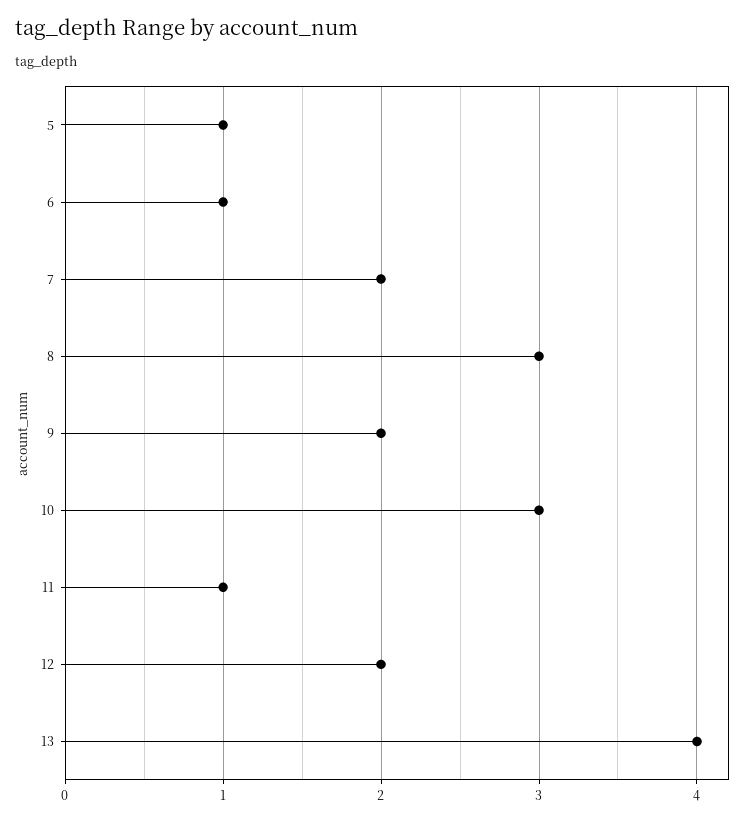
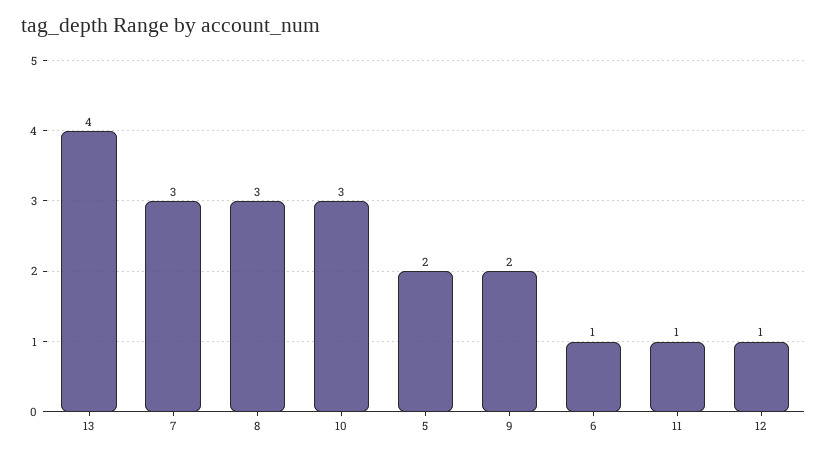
  {
-   "5": 1,
+   "5": 2,
    "6": 1,
-   "7": 2,
+   "7": 3,
    "8": 3,
    "9": 2,
    "10": 3,
    "11": 1,
-   "12": 2,
+   "12": 1,
    "13": 4
  }

